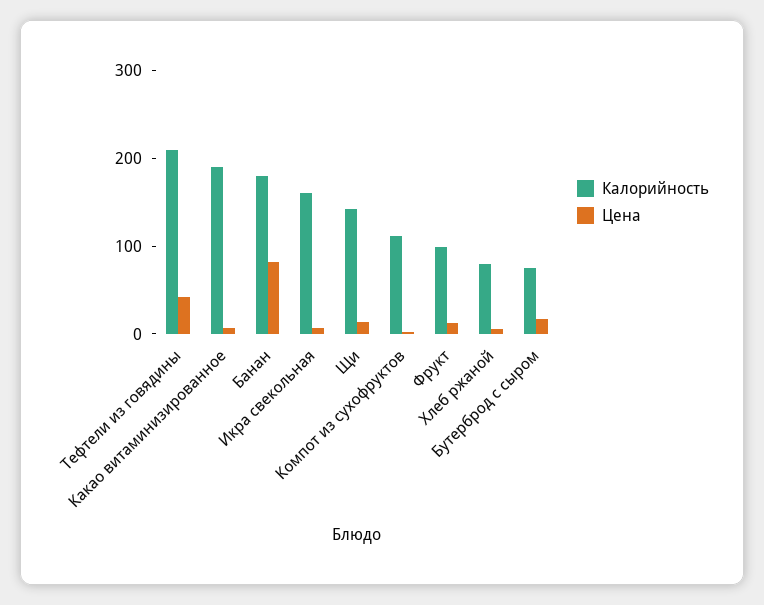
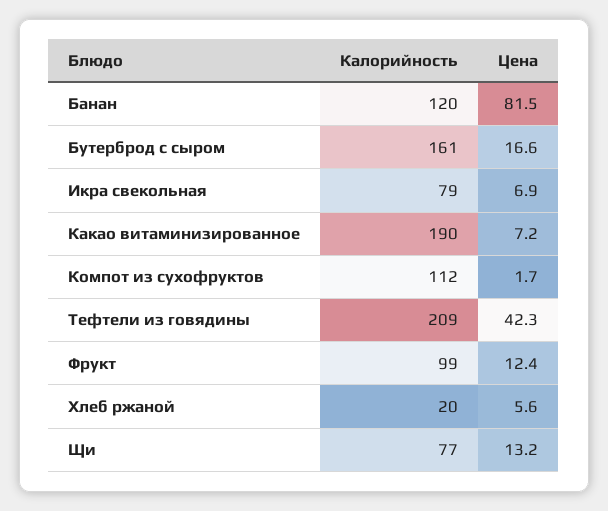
  {
    "Калорийность": {
      "Тефтели из говядины": 209,
      "Какао витаминизированное": 190,
-     "Банан": 180,
+     "Банан": 120,
-     "Икра свекольная": 160,
+     "Икра свекольная": 79,
-     "Щи": 140,
+     "Щи": 77,
      "Компот из сухофруктов": 112,
      "Фрукт": 99,
-     "Хлеб ржаной": 80,
+     "Хлеб ржаной": 20,
-     "Бутерброд с сыром": 80
+     "Бутерброд с сыром": 161
    },
    "Цена": {
      "Тефтели из говядины": 42.3,
      "Какао витаминизированное": 7.2,
      "Банан": 81.5,
      "Икра свекольная": 6.9,
      "Щи": 13.2,
      "Компот из сухофруктов": 1.7,
      "Фрукт": 12.4,
      "Хлеб ржаной": 5.6,
      "Бутерброд с сыром": 16.6
    }
  }

